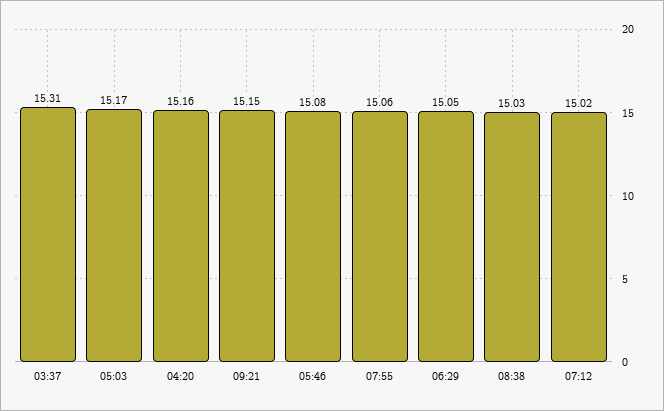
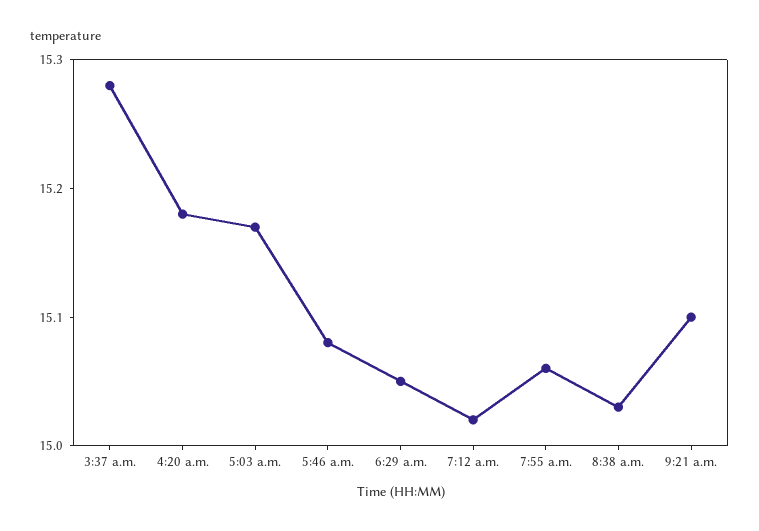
  {
-   "03:37": 15.31,
+   "03:37": 15.28,
    "05:03": 15.17,
-   "04:20": 15.16,
+   "04:20": 15.18,
-   "09:21": 15.15,
+   "09:21": 15.1,
    "05:46": 15.08,
    "07:55": 15.06,
    "06:29": 15.05,
    "08:38": 15.03,
    "07:12": 15.02
  }

